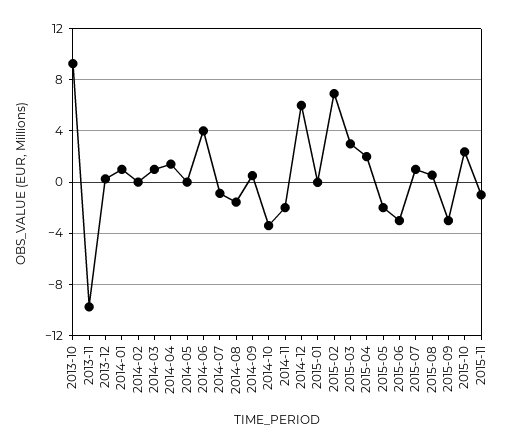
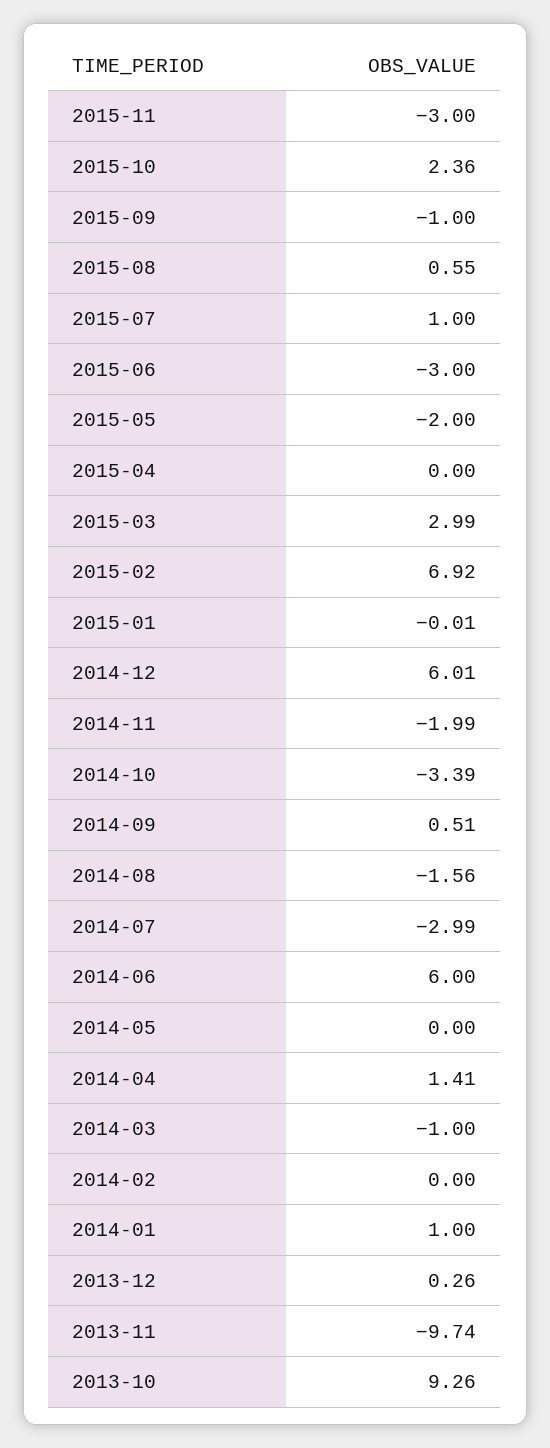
  {
    "2013-10": 9.26,
    "2013-11": -9.74,
    "2013-12": 0.26,
    "2014-01": 1,
    "2014-02": 0,
-   "2014-03": 1,
+   "2014-03": -1,
    "2014-04": 1.41,
    "2014-05": 0,
-   "2014-06": 4,
+   "2014-06": 6,
-   "2014-07": -1,
+   "2014-07": -2.99,
    "2014-08": -1.56,
    "2014-09": 0.51,
    "2014-10": -3.39,
    "2014-11": -1.99,
    "2014-12": 6.01,
    "2015-01": -0.01,
    "2015-02": 6.92,
    "2015-03": 2.99,
-   "2015-04": 2,
+   "2015-04": 0,
    "2015-05": -2,
    "2015-06": -3,
    "2015-07": 1,
    "2015-08": 0.55,
-   "2015-09": -3,
+   "2015-09": -1,
    "2015-10": 2.36,
-   "2015-11": -1
+   "2015-11": -3
  }

